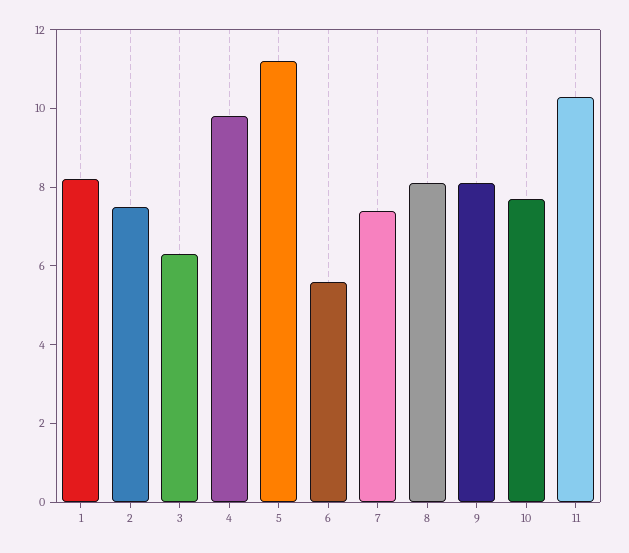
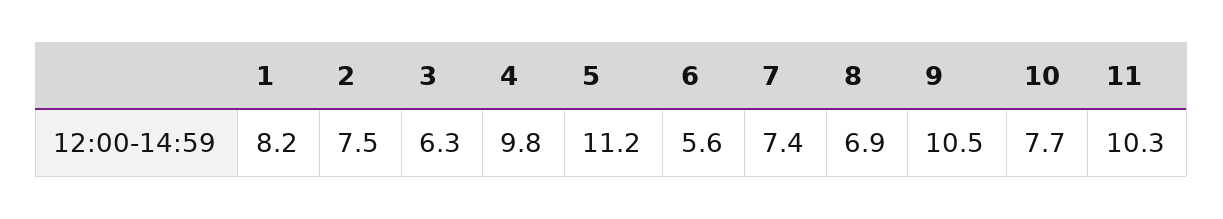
  {
    "1": 8.2,
    "2": 7.5,
    "3": 6.3,
    "4": 9.8,
    "5": 11.2,
    "6": 5.6,
    "7": 7.4,
-   "8": 8,
+   "8": 6.9,
-   "9": 8,
+   "9": 10.5,
    "10": 7.7,
    "11": 10.3
  }

